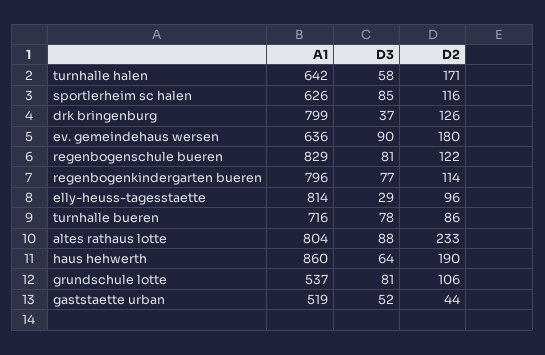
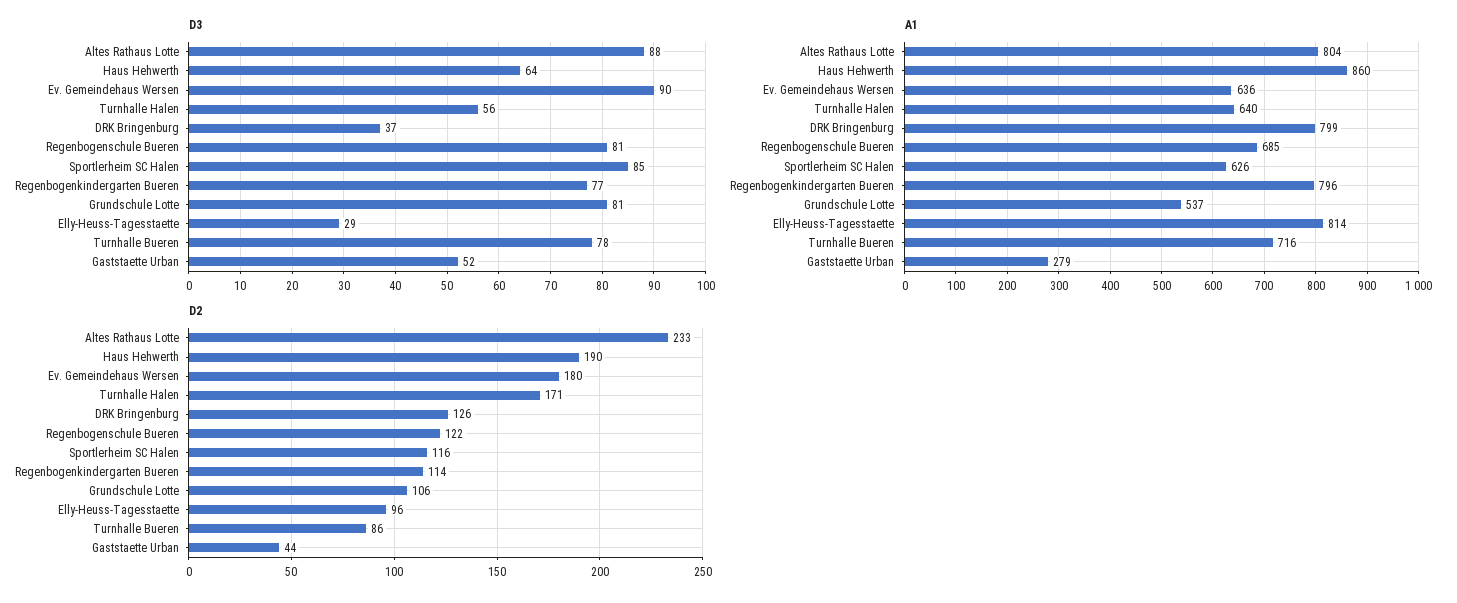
  {
    "A1": {
-     "turnhalle halen": 642,
+     "turnhalle halen": 640,
      "sportlerheim sc halen": 626,
      "drk bringenburg": 799,
      "ev. gemeindehaus wersen": 636,
-     "regenbogenschule bueren": 829,
+     "regenbogenschule bueren": 685,
      "regenbogenkindergarten bueren": 796,
      "elly-heuss-tagesstaette": 814,
      "turnhalle bueren": 716,
      "altes rathaus lotte": 804,
      "haus hehwerth": 860,
      "grundschule lotte": 537,
-     "gaststaette urban": 519
+     "gaststaette urban": 279
    },
    "D3": {
-     "turnhalle halen": 58,
+     "turnhalle halen": 56,
      "sportlerheim sc halen": 85,
      "drk bringenburg": 37,
      "ev. gemeindehaus wersen": 90,
      "regenbogenschule bueren": 81,
      "regenbogenkindergarten bueren": 77,
      "elly-heuss-tagesstaette": 29,
      "turnhalle bueren": 78,
      "altes rathaus lotte": 88,
      "haus hehwerth": 64,
      "grundschule lotte": 81,
      "gaststaette urban": 52
    },
    "D2": {
      "turnhalle halen": 171,
      "sportlerheim sc halen": 116,
      "drk bringenburg": 126,
      "ev. gemeindehaus wersen": 180,
      "regenbogenschule bueren": 122,
      "regenbogenkindergarten bueren": 114,
      "elly-heuss-tagesstaette": 96,
      "turnhalle bueren": 86,
      "altes rathaus lotte": 233,
      "haus hehwerth": 190,
      "grundschule lotte": 106,
      "gaststaette urban": 44
    }
  }

